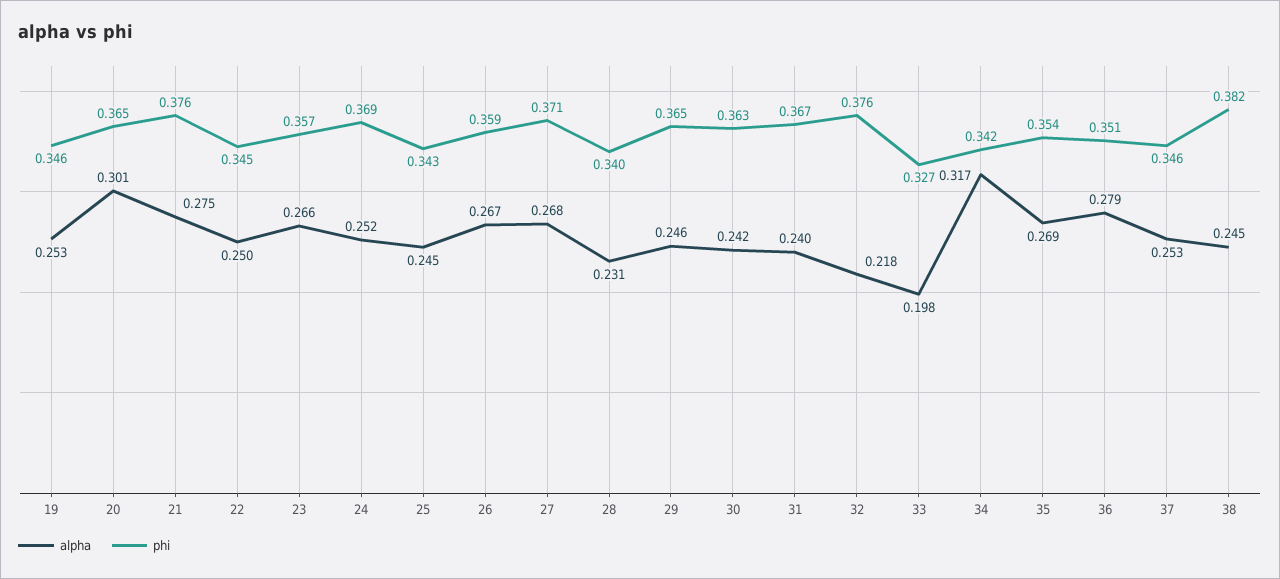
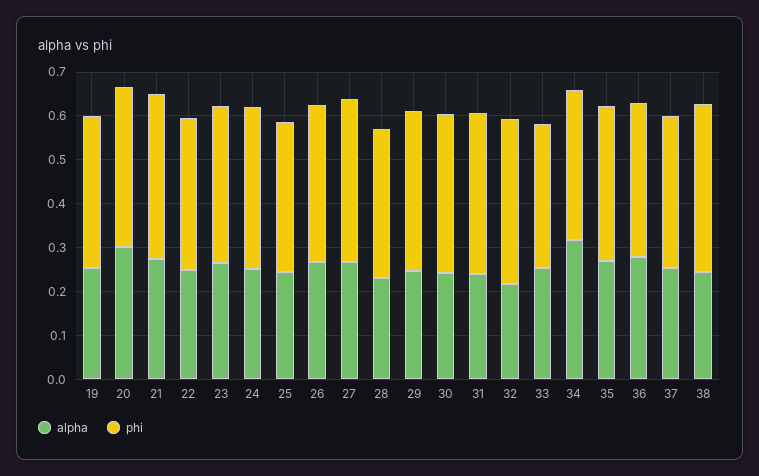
  {
    "alpha": {
      "19": 0.253,
      "20": 0.301,
      "21": 0.275,
      "22": 0.25,
      "23": 0.266,
      "24": 0.252,
      "25": 0.245,
      "26": 0.267,
      "27": 0.268,
      "28": 0.231,
      "29": 0.246,
      "30": 0.242,
      "31": 0.24,
      "32": 0.218,
-     "33": 0.198,
+     "33": 0.26,
      "34": 0.317,
      "35": 0.269,
      "36": 0.279,
      "37": 0.253,
      "38": 0.245
    },
    "phi": {
      "19": 0.346,
      "20": 0.365,
      "21": 0.376,
      "22": 0.345,
      "23": 0.357,
      "24": 0.369,
      "25": 0.343,
      "26": 0.359,
      "27": 0.371,
      "28": 0.34,
      "29": 0.365,
      "30": 0.363,
      "31": 0.367,
      "32": 0.376,
      "33": 0.327,
      "34": 0.342,
      "35": 0.354,
      "36": 0.351,
      "37": 0.346,
      "38": 0.382
    }
  }

